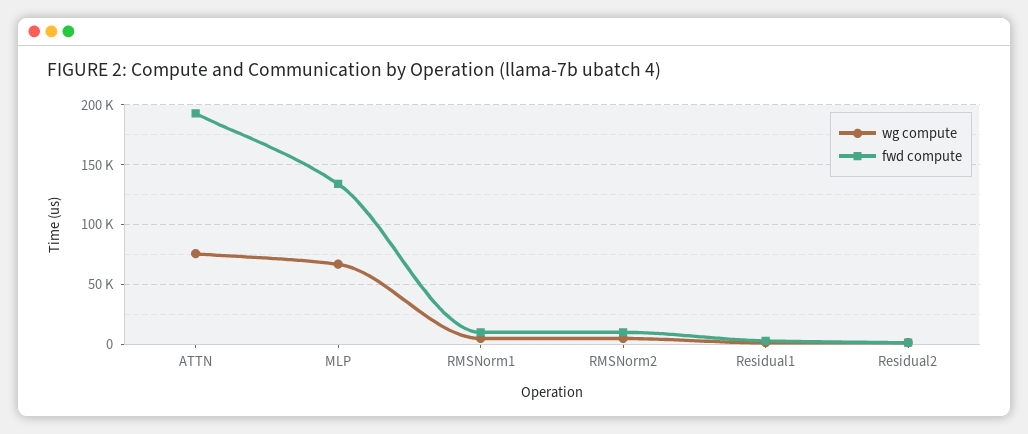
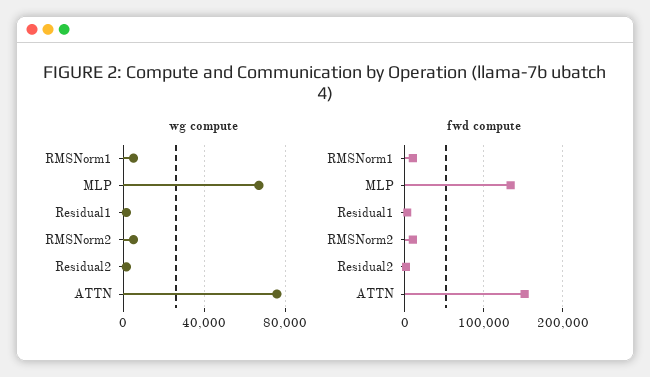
  {
    "wg compute": {
      "ATTN": 75000,
      "MLP": 65000,
      "RMSNorm1": 5000,
      "RMSNorm2": 5000,
      "Residual1": 0,
      "Residual2": 0
    },
    "fwd compute": {
-     "ATTN": 190000,
+     "ATTN": 150000,
      "MLP": 130000,
      "RMSNorm1": 10000,
      "RMSNorm2": 10000,
      "Residual1": 0,
      "Residual2": 0
    }
  }

